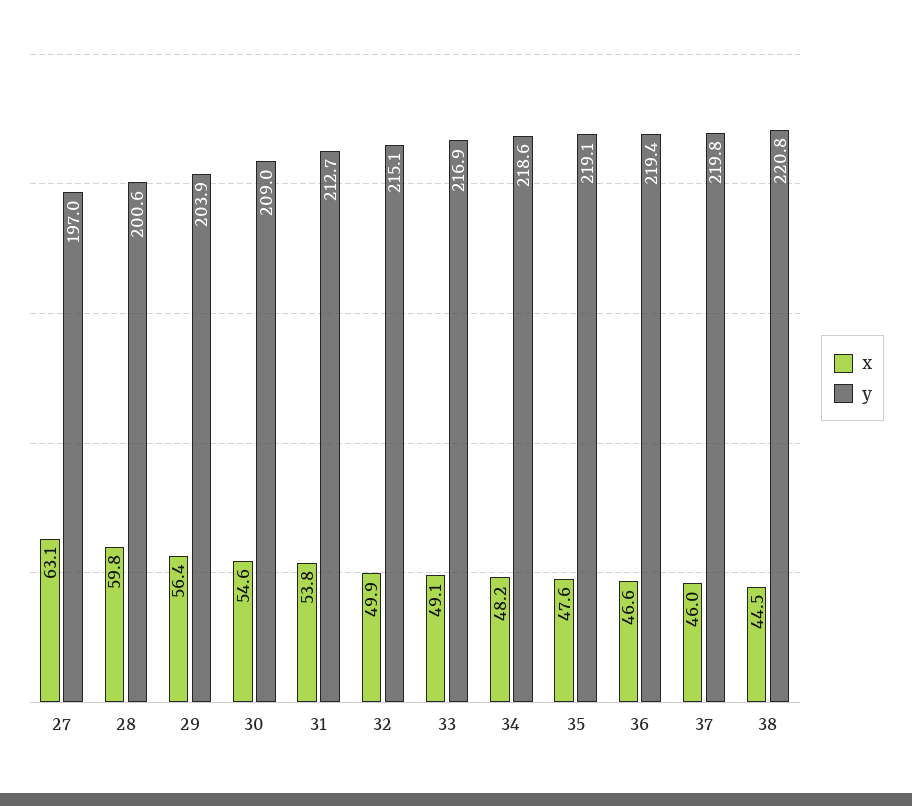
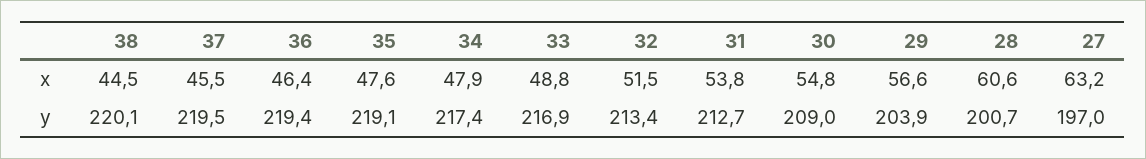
  {
    "x": {
-     "27": 63.1,
+     "27": 63.2,
-     "28": 59.8,
+     "28": 60.6,
-     "29": 56.4,
+     "29": 56.6,
-     "30": 54.6,
+     "30": 54.8,
      "31": 53.8,
-     "32": 49.9,
+     "32": 51.5,
-     "33": 49.1,
+     "33": 48.8,
-     "34": 48.2,
+     "34": 47.9,
      "35": 47.6,
-     "36": 46.6,
+     "36": 46.4,
-     "37": 46,
+     "37": 45.5,
      "38": 44.5
    },
    "y": {
      "27": 197,
-     "28": 200.6,
+     "28": 200.7,
      "29": 203.9,
      "30": 209,
      "31": 212.7,
-     "32": 215.1,
+     "32": 213.4,
      "33": 216.9,
-     "34": 218.6,
+     "34": 217.4,
      "35": 219.1,
      "36": 219.4,
-     "37": 219.8,
+     "37": 219.5,
-     "38": 220.8
+     "38": 220.1
    }
  }

